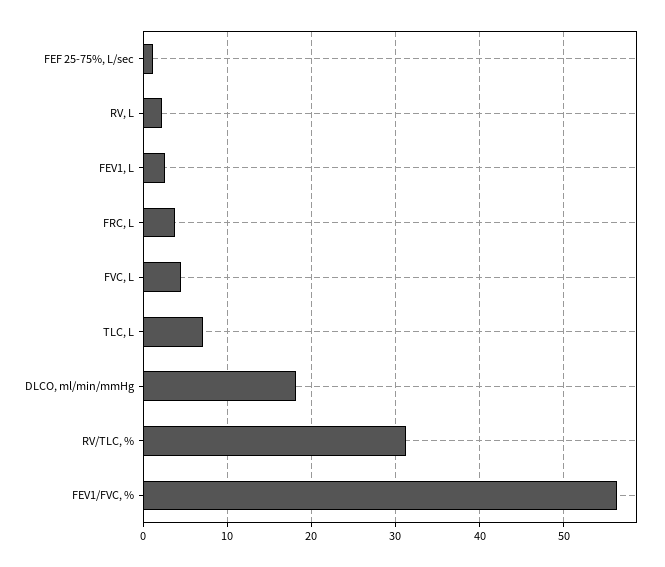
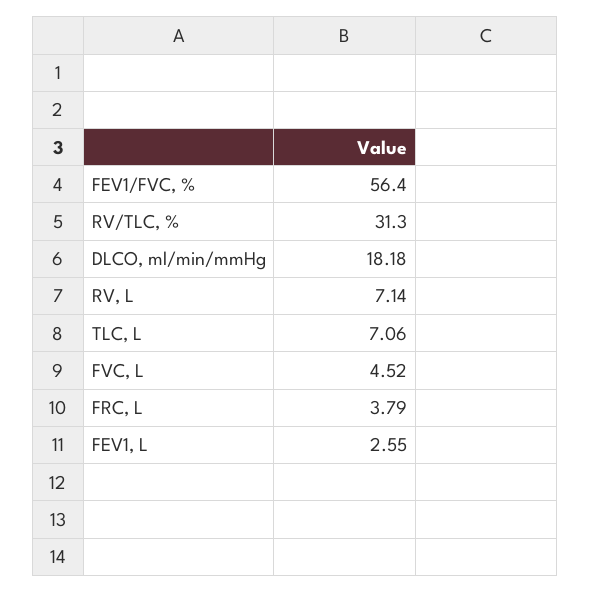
  {
-   "FEF 25-75%, L/sec": 1,
-   "RV, L": 2,
+   "RV, L": 7.14,
    "FEV1, L": 2.55,
    "FRC, L": 3.79,
    "FVC, L": 4.52,
    "TLC, L": 7.06,
    "DLCO, ml/min/mmHg": 18.18,
    "RV/TLC, %": 31.3,
    "FEV1/FVC, %": 56.4
  }

